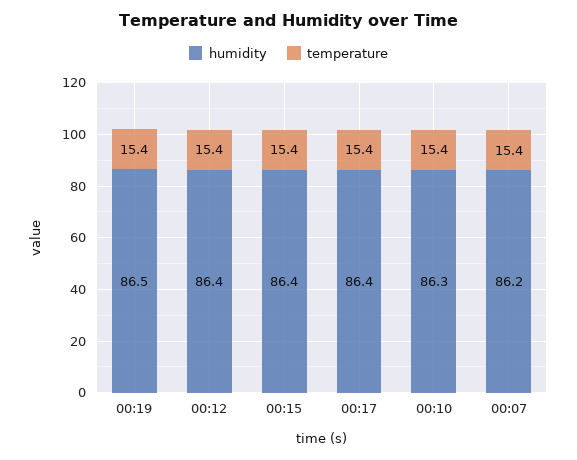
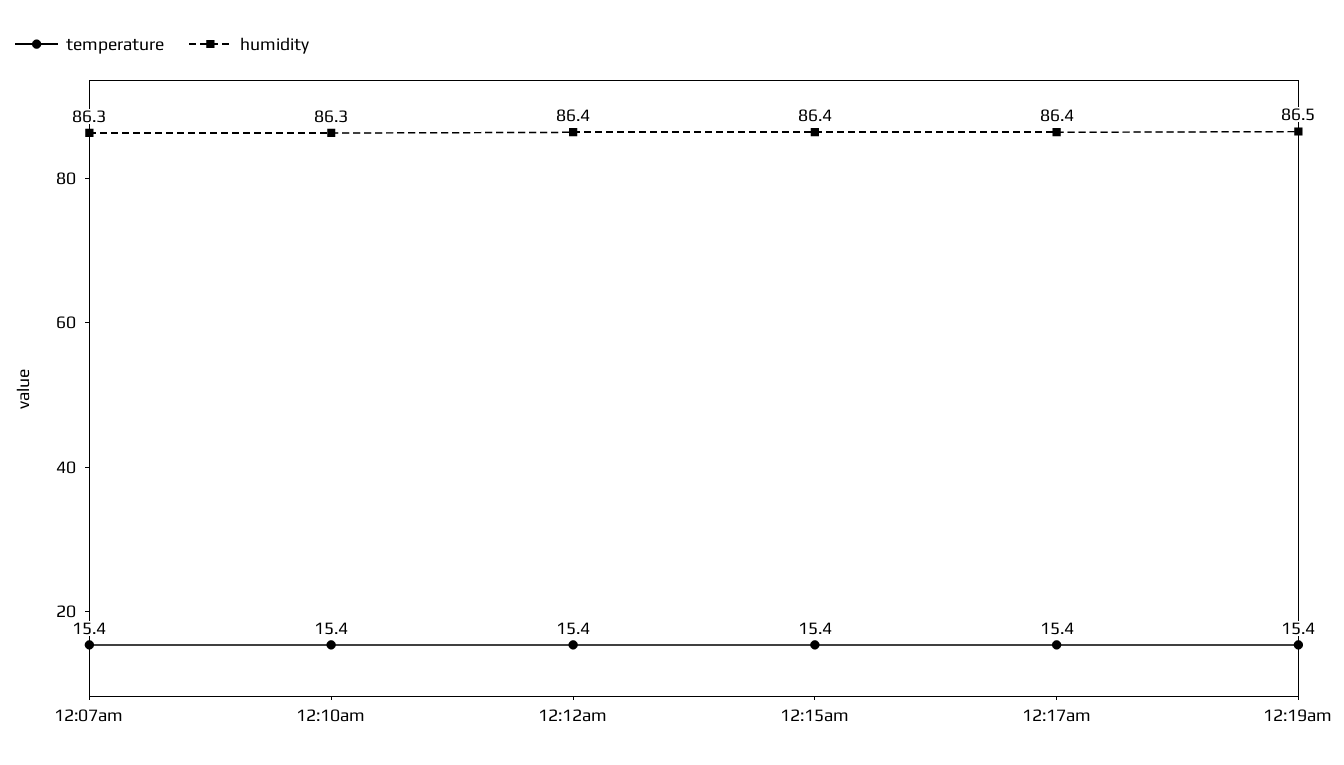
  {
    "humidity": {
      "00:19": 86.5,
      "00:12": 86.4,
      "00:15": 86.4,
      "00:17": 86.4,
      "00:10": 86.3,
-     "00:07": 86.2
+     "00:07": 86.3
    },
    "temperature": {
      "00:19": 15.4,
      "00:12": 15.4,
      "00:15": 15.4,
      "00:17": 15.4,
      "00:10": 15.4,
      "00:07": 15.4
    }
  }

